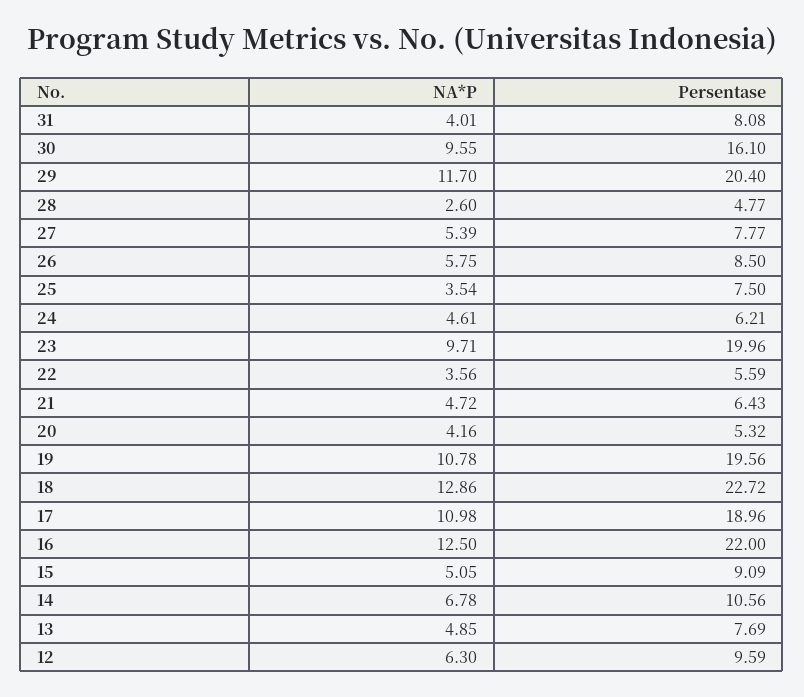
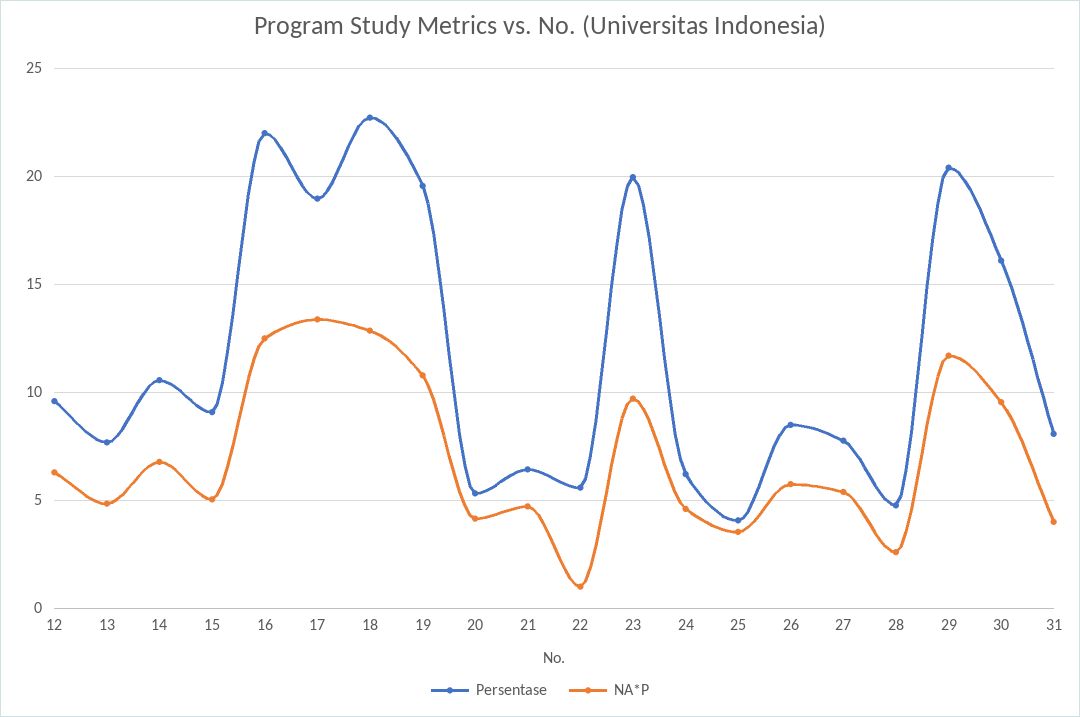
  {
    "NA*P": {
      "31": 4.01,
      "30": 9.55,
      "29": 11.7,
      "28": 2.6,
      "27": 5.39,
      "26": 5.75,
      "25": 3.54,
      "24": 4.61,
      "23": 9.71,
-     "22": 3.56,
+     "22": 1,
      "21": 4.72,
      "20": 4.16,
      "19": 10.78,
      "18": 12.86,
-     "17": 10.98,
+     "17": 13.5,
      "16": 12.5,
      "15": 5.05,
      "14": 6.78,
      "13": 4.85,
      "12": 6.3
    },
    "Persentase": {
      "31": 8.08,
      "30": 16.1,
      "29": 20.4,
      "28": 4.77,
      "27": 7.77,
      "26": 8.5,
-     "25": 7.5,
+     "25": 4,
      "24": 6.21,
      "23": 19.96,
      "22": 5.59,
      "21": 6.43,
      "20": 5.32,
      "19": 19.56,
      "18": 22.72,
      "17": 18.96,
      "16": 22,
      "15": 9.09,
      "14": 10.56,
      "13": 7.69,
      "12": 9.59
    }
  }

